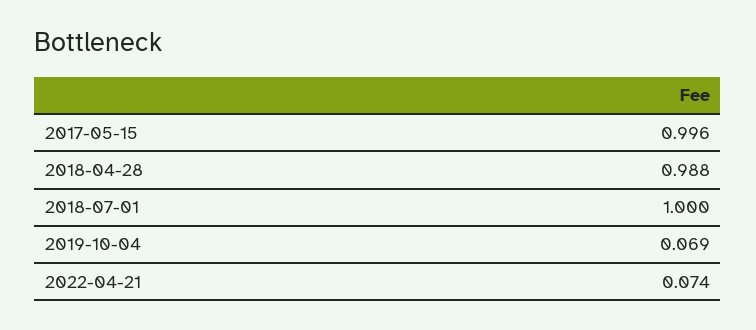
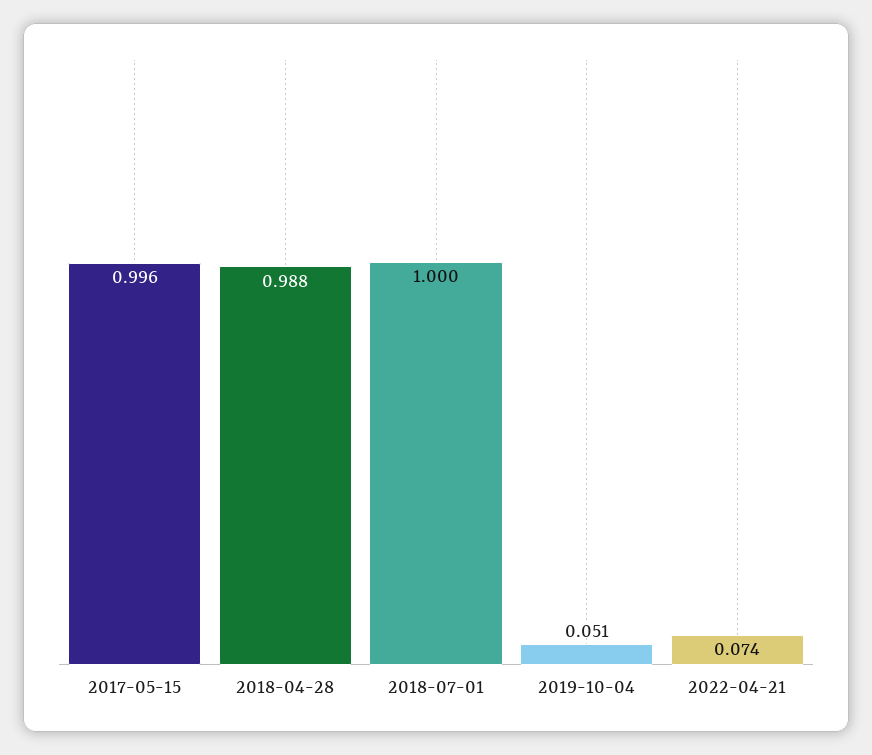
  {
    "2017-05-15": 0.996,
    "2018-04-28": 0.988,
    "2018-07-01": 1,
-   "2019-10-04": 0.069,
+   "2019-10-04": 0.051,
    "2022-04-21": 0.074
  }

